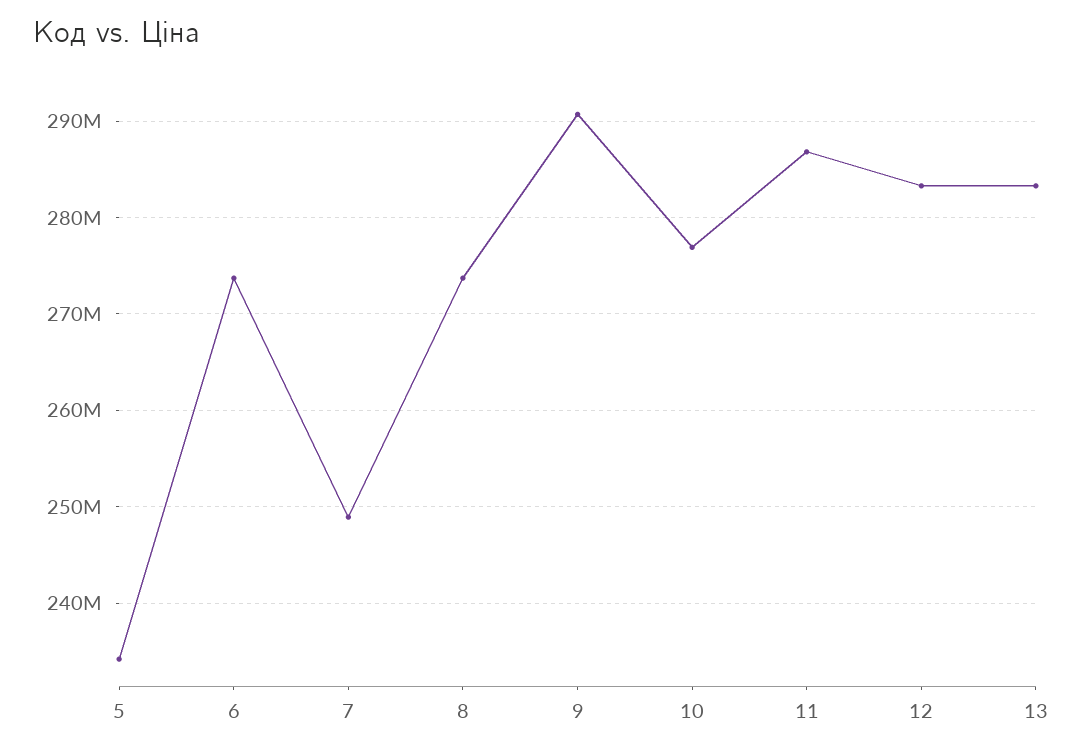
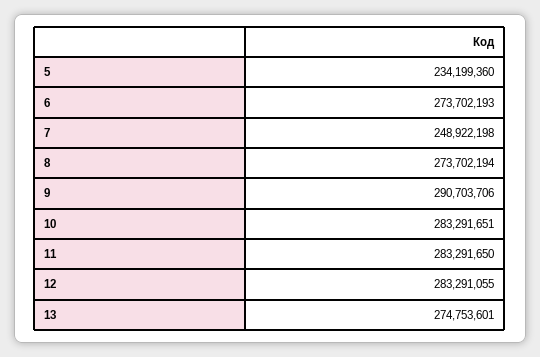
  {
    "5": 234199360,
    "6": 273702193,
    "7": 248922198,
    "8": 273702194,
    "9": 290703706,
-   "10": 277000000,
+   "10": 283291651,
-   "11": 287000000,
+   "11": 283291650,
    "12": 283291055,
-   "13": 283000000
+   "13": 274753601
  }

